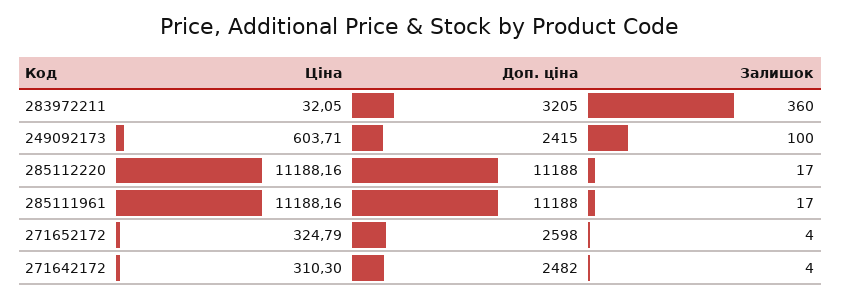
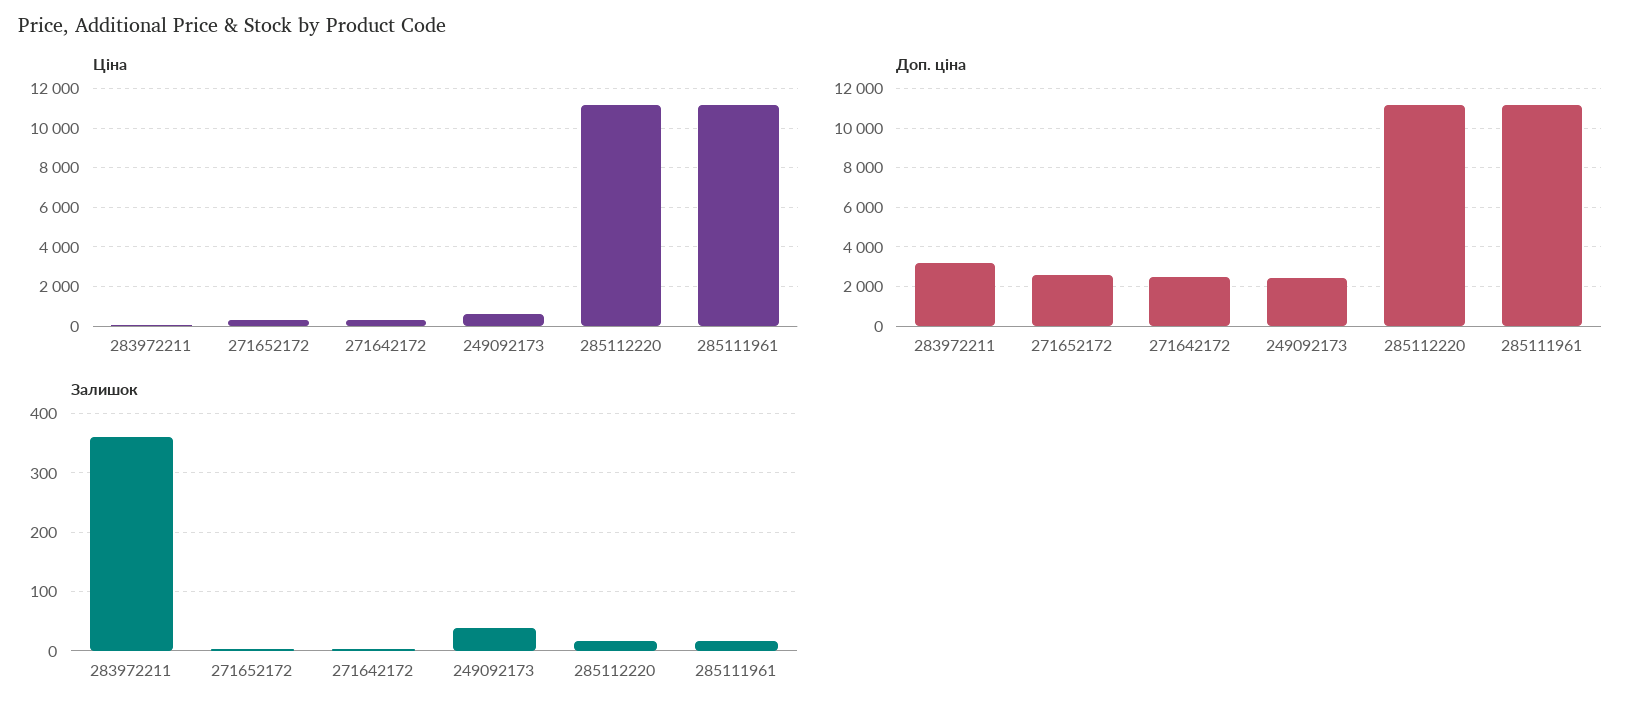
  {
    "Ціна": {
      "283972211": 32.05,
      "249092173": 603.71,
      "285112220": 11188.16,
      "285111961": 11188.16,
      "271652172": 324.79,
      "271642172": 310.3
    },
    "Доп. ціна": {
      "283972211": 3205,
      "249092173": 2415,
      "285112220": 11188,
      "285111961": 11188,
      "271652172": 2598,
      "271642172": 2482
    },
    "Залишок": {
      "283972211": 360,
-     "249092173": 100,
+     "249092173": 40,
      "285112220": 17,
      "285111961": 17,
      "271652172": 4,
      "271642172": 4
    }
  }

